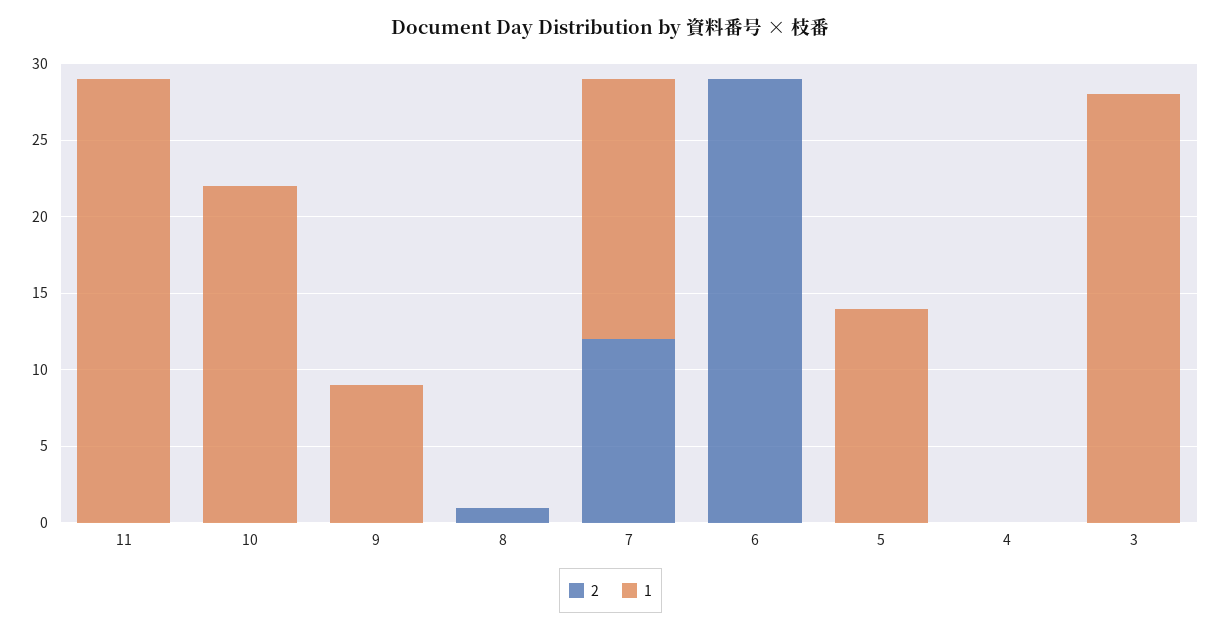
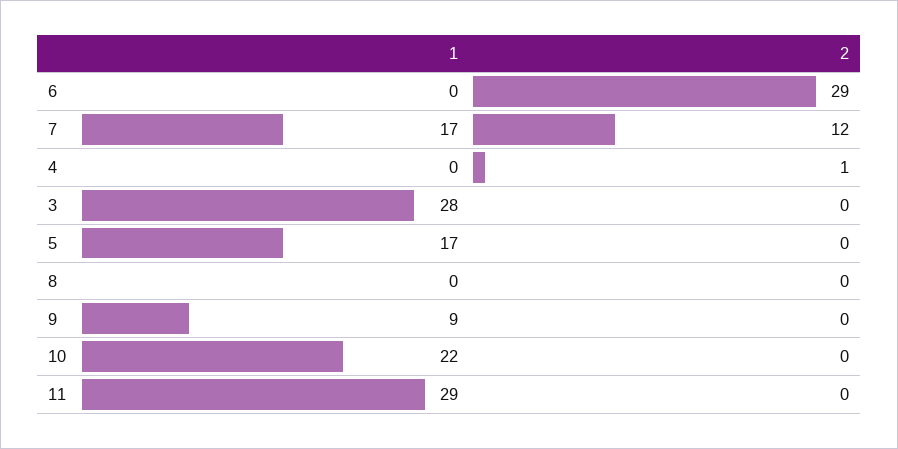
  {
    "2": {
      "11": 0,
      "10": 0,
      "9": 0,
-     "8": 1,
+     "8": 0,
      "7": 12,
      "6": 29,
      "5": 0,
-     "4": 0,
+     "4": 1,
      "3": 0
    },
    "1": {
      "11": 29,
      "10": 22,
      "9": 9,
      "8": 0,
      "7": 17,
      "6": 0,
-     "5": 14,
+     "5": 17,
      "4": 0,
      "3": 28
    }
  }

